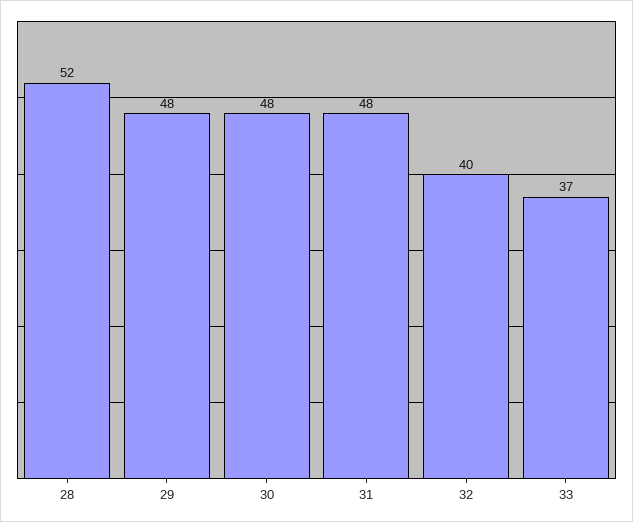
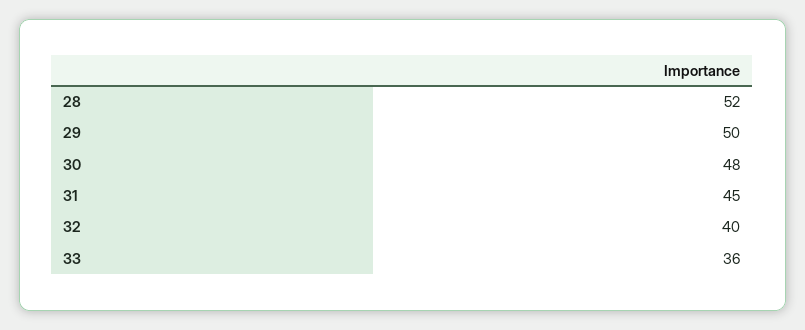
  {
    "28": 52,
-   "29": 48,
+   "29": 50,
    "30": 48,
-   "31": 48,
+   "31": 45,
    "32": 40,
-   "33": 37
+   "33": 36
  }

